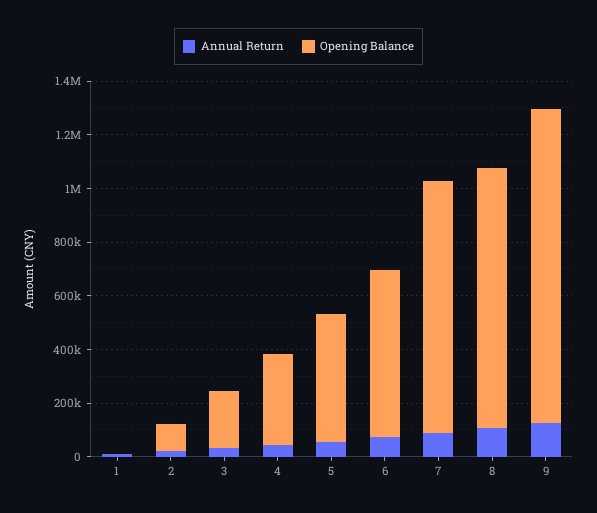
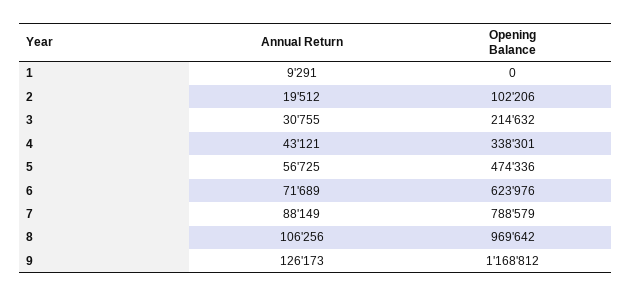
  {
    "Annual Return": {
      "1": 9291,
      "2": 19512,
      "3": 30755,
      "4": 43121,
      "5": 56725,
      "6": 71689,
      "7": 88149,
      "8": 106256,
      "9": 126173
    },
    "Opening Balance": {
      "1": 0,
      "2": 102206,
      "3": 214632,
      "4": 338301,
      "5": 474336,
      "6": 623976,
-     "7": 950000,
+     "7": 788579,
      "8": 969642,
      "9": 1168812
    }
  }

